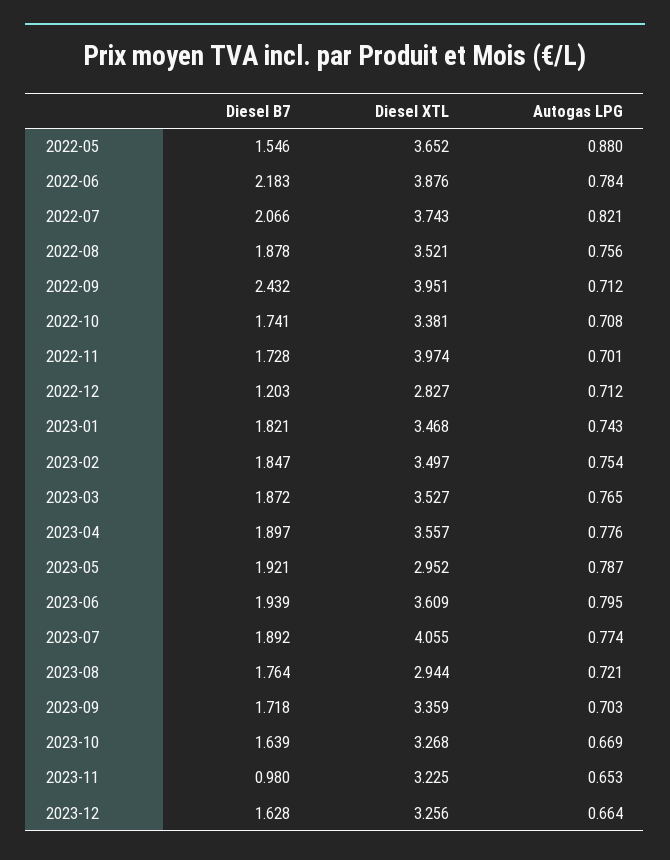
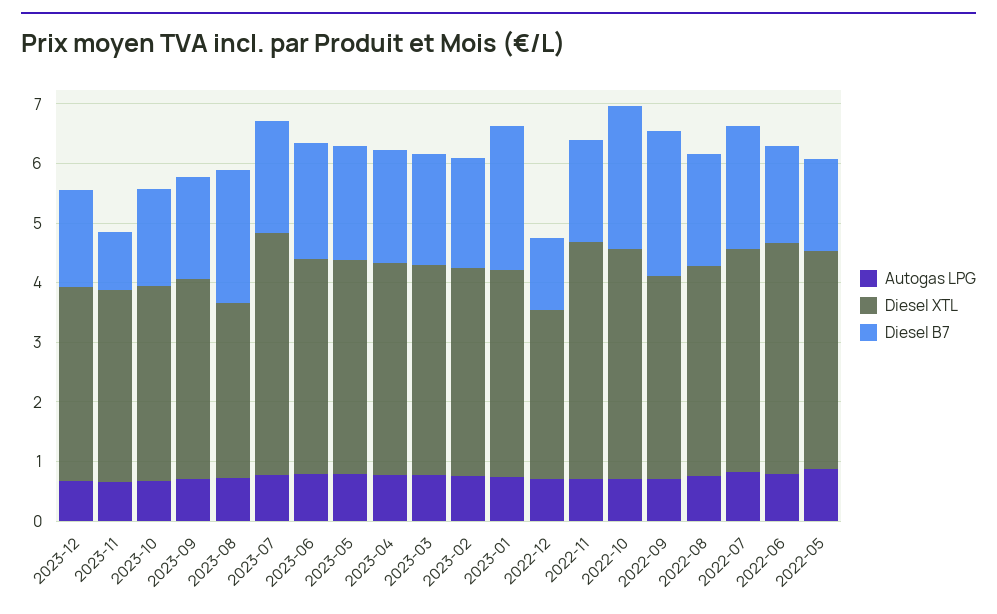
  {
    "Diesel B7": {
      "2022-05": 1.546,
-     "2022-06": 2.183,
+     "2022-06": 1.6,
      "2022-07": 2.066,
      "2022-08": 1.878,
      "2022-09": 2.432,
-     "2022-10": 1.741,
+     "2022-10": 2.4,
      "2022-11": 1.728,
      "2022-12": 1.203,
-     "2023-01": 1.821,
+     "2023-01": 2.4,
      "2023-02": 1.847,
      "2023-03": 1.872,
      "2023-04": 1.897,
      "2023-05": 1.921,
      "2023-06": 1.939,
      "2023-07": 1.892,
-     "2023-08": 1.764,
+     "2023-08": 2.2,
      "2023-09": 1.718,
      "2023-10": 1.639,
      "2023-11": 0.98,
      "2023-12": 1.628
    },
    "Diesel XTL": {
      "2022-05": 3.652,
      "2022-06": 3.876,
      "2022-07": 3.743,
      "2022-08": 3.521,
-     "2022-09": 3.951,
+     "2022-09": 3.4,
-     "2022-10": 3.381,
+     "2022-10": 3.8,
      "2022-11": 3.974,
      "2022-12": 2.827,
      "2023-01": 3.468,
      "2023-02": 3.497,
      "2023-03": 3.527,
      "2023-04": 3.557,
-     "2023-05": 2.952,
+     "2023-05": 3.6,
      "2023-06": 3.609,
      "2023-07": 4.055,
      "2023-08": 2.944,
      "2023-09": 3.359,
      "2023-10": 3.268,
      "2023-11": 3.225,
      "2023-12": 3.256
    },
    "Autogas LPG": {
      "2022-05": 0.88,
      "2022-06": 0.784,
      "2022-07": 0.821,
      "2022-08": 0.756,
      "2022-09": 0.712,
      "2022-10": 0.708,
      "2022-11": 0.701,
      "2022-12": 0.712,
      "2023-01": 0.743,
      "2023-02": 0.754,
      "2023-03": 0.765,
      "2023-04": 0.776,
      "2023-05": 0.787,
      "2023-06": 0.795,
      "2023-07": 0.774,
      "2023-08": 0.721,
      "2023-09": 0.703,
      "2023-10": 0.669,
      "2023-11": 0.653,
      "2023-12": 0.664
    }
  }

